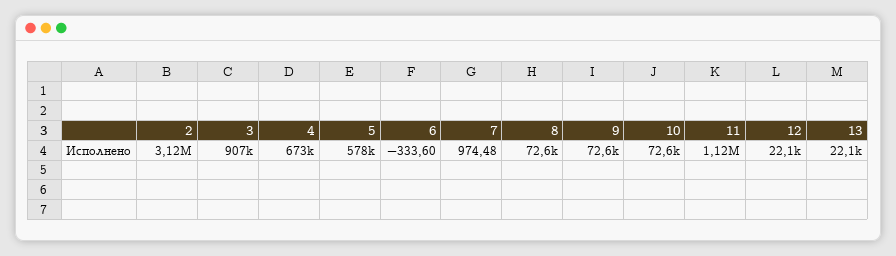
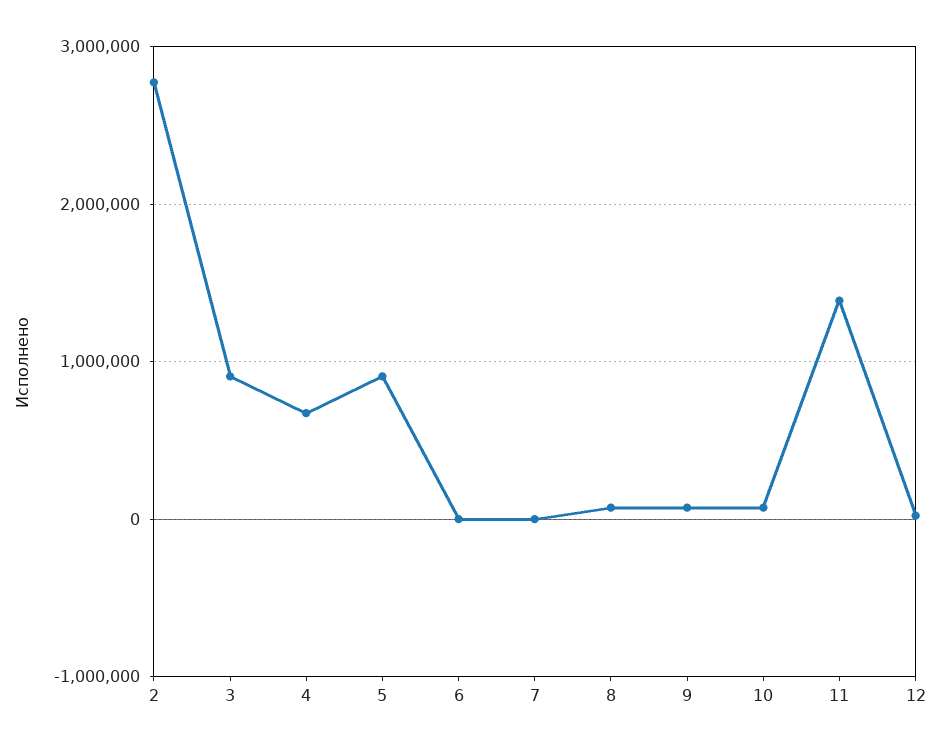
  {
-   "2": 3120000,
+   "2": 2800000,
    "3": 907000,
    "4": 673000,
-   "5": 578000,
+   "5": 900000,
    "6": -333.6,
    "7": 974.48,
    "8": 72600,
    "9": 72600,
    "10": 72600,
-   "11": 1120000,
+   "11": 1400000,
-   "12": 22100,
+   "12": 22100
-   "13": 22100
  }

